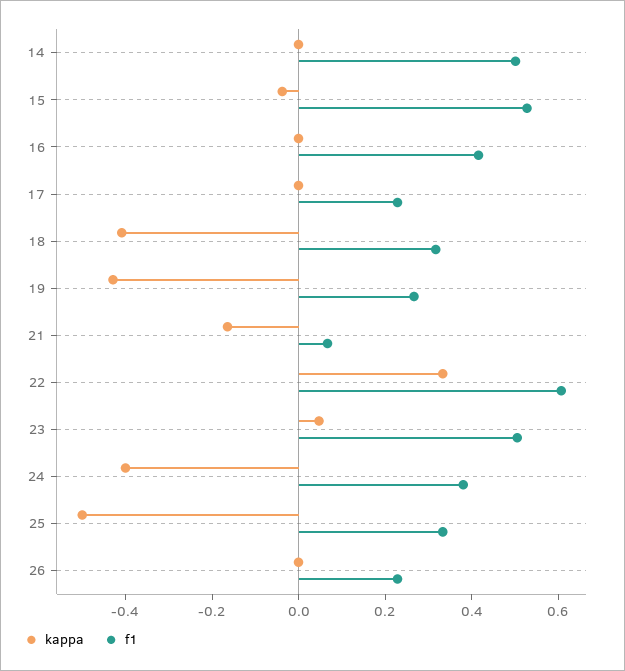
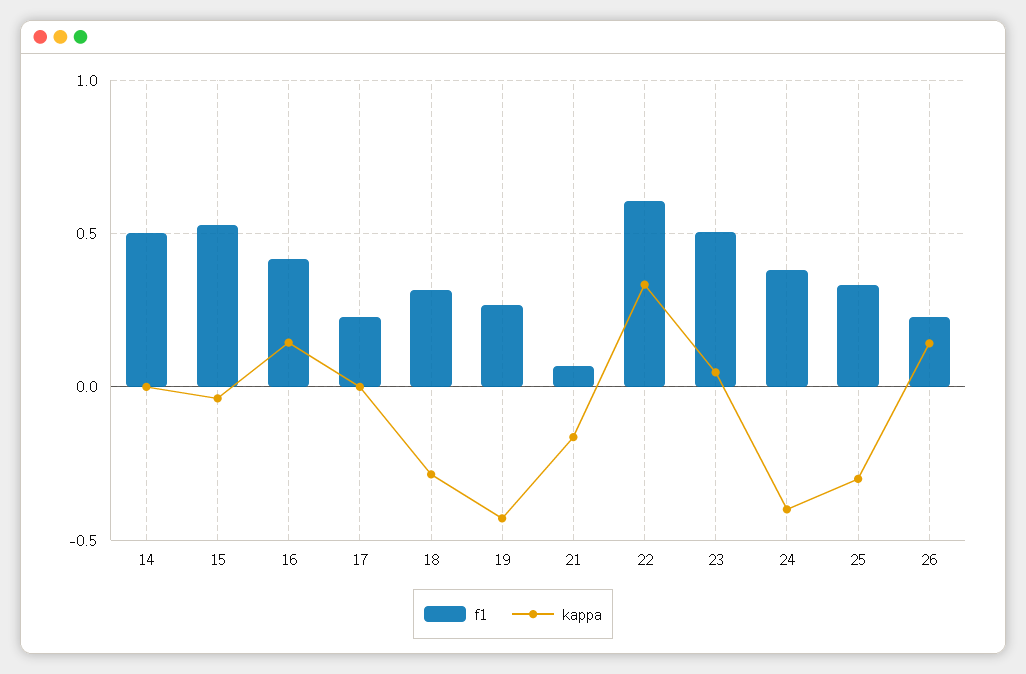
  {
    "kappa": {
      "14": 0,
      "15": -0.05,
-     "16": 0,
+     "16": 0.15,
      "17": 0,
-     "18": -0.4,
+     "18": -0.3,
      "19": -0.45,
      "21": -0.15,
      "22": 0.35,
      "23": 0.05,
      "24": -0.4,
-     "25": -0.5,
+     "25": -0.3,
-     "26": 0
+     "26": 0.15
    },
    "f1": {
      "14": 0.5,
      "15": 0.55,
      "16": 0.4,
      "17": 0.25,
      "18": 0.3,
      "19": 0.25,
      "21": 0.05,
      "22": 0.6,
      "23": 0.5,
      "24": 0.4,
      "25": 0.35,
      "26": 0.25
    }
  }

